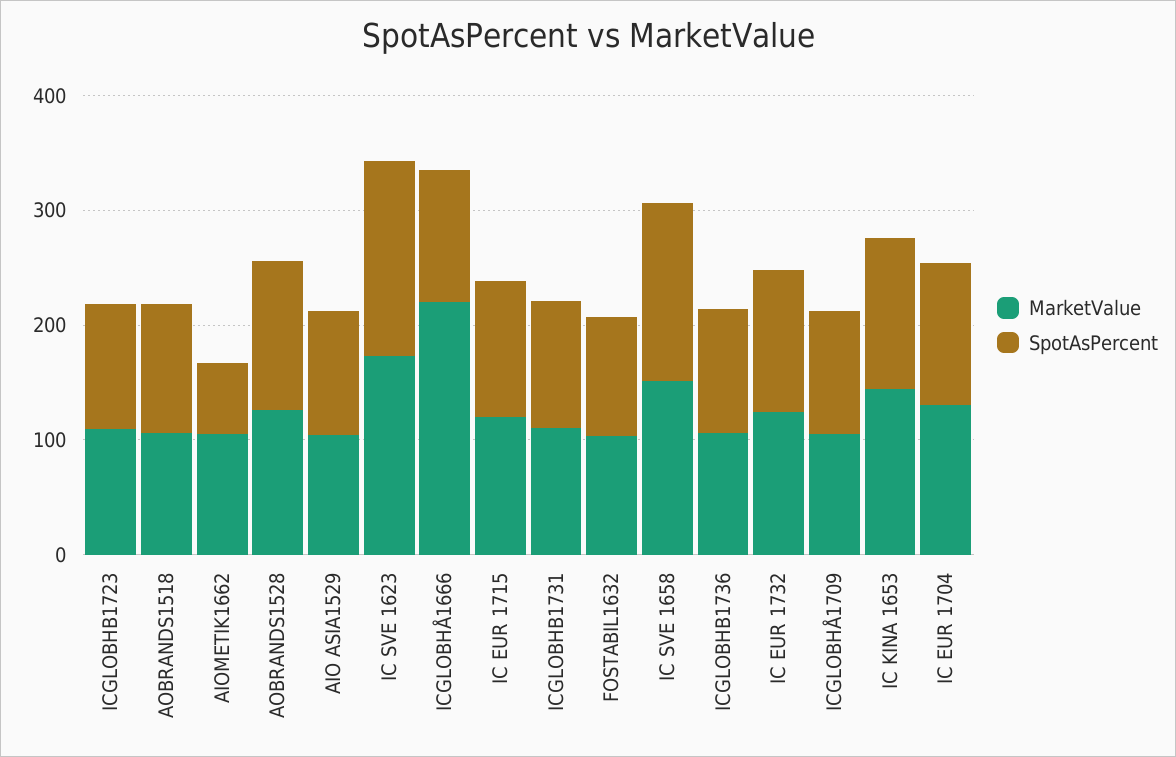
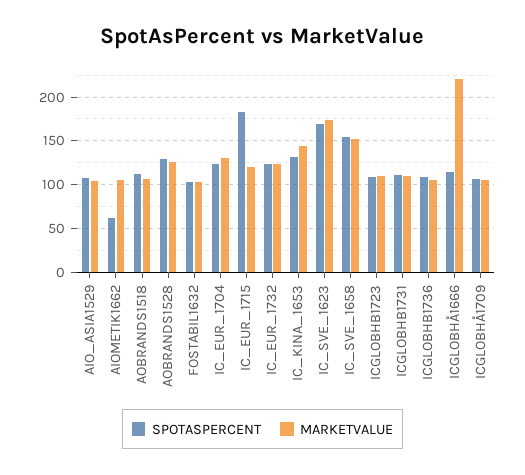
  {
    "MarketValue": {
      "ICGLOBHB1723": 110,
      "AOBRANDS1518": 110,
      "AIOMETIK1662": 110,
      "AOBRANDS1528": 130,
      "AIO ASIA1529": 100,
      "IC SVE 1623": 170,
      "ICGLOBHÅ1666": 220,
      "IC EUR 1715": 120,
      "ICGLOBHB1731": 110,
      "FOSTABIL1632": 100,
      "IC SVE 1658": 150,
      "ICGLOBHB1736": 110,
      "IC EUR 1732": 120,
      "ICGLOBHÅ1709": 110,
      "IC KINA 1653": 140,
      "IC EUR 1704": 130
    },
    "SpotAsPercent": {
      "ICGLOBHB1723": 110,
      "AOBRANDS1518": 110,
      "AIOMETIK1662": 60,
      "AOBRANDS1528": 130,
      "AIO ASIA1529": 110,
      "IC SVE 1623": 170,
      "ICGLOBHÅ1666": 110,
-     "IC EUR 1715": 120,
+     "IC EUR 1715": 180,
      "ICGLOBHB1731": 110,
      "FOSTABIL1632": 100,
      "IC SVE 1658": 150,
      "ICGLOBHB1736": 110,
      "IC EUR 1732": 120,
      "ICGLOBHÅ1709": 110,
      "IC KINA 1653": 130,
      "IC EUR 1704": 120
    }
  }

